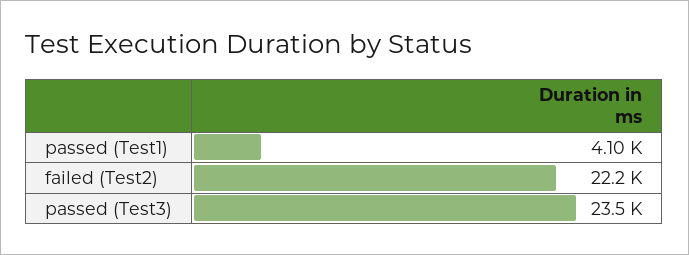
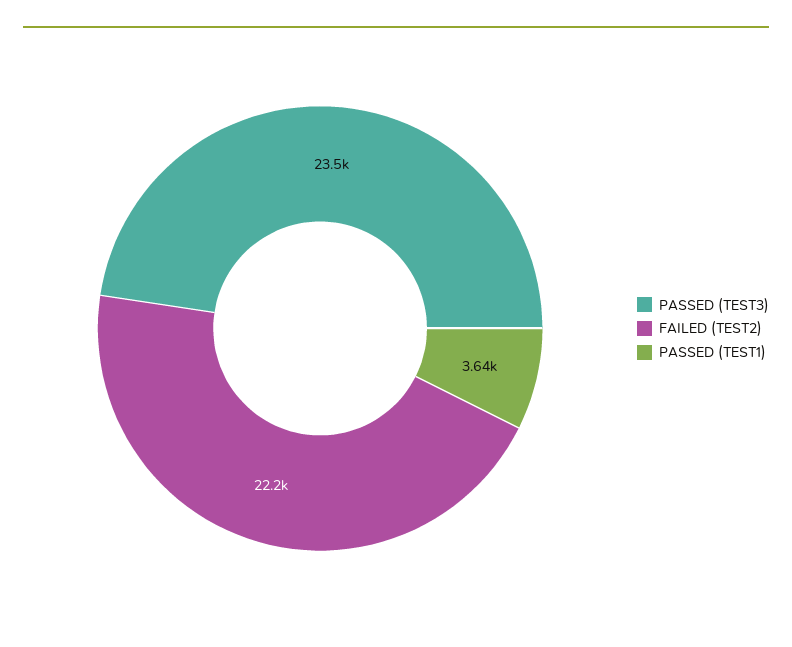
  {
-   "passed (Test1)": 4100,
+   "passed (Test1)": 3640,
    "failed (Test2)": 22200,
    "passed (Test3)": 23500
  }

